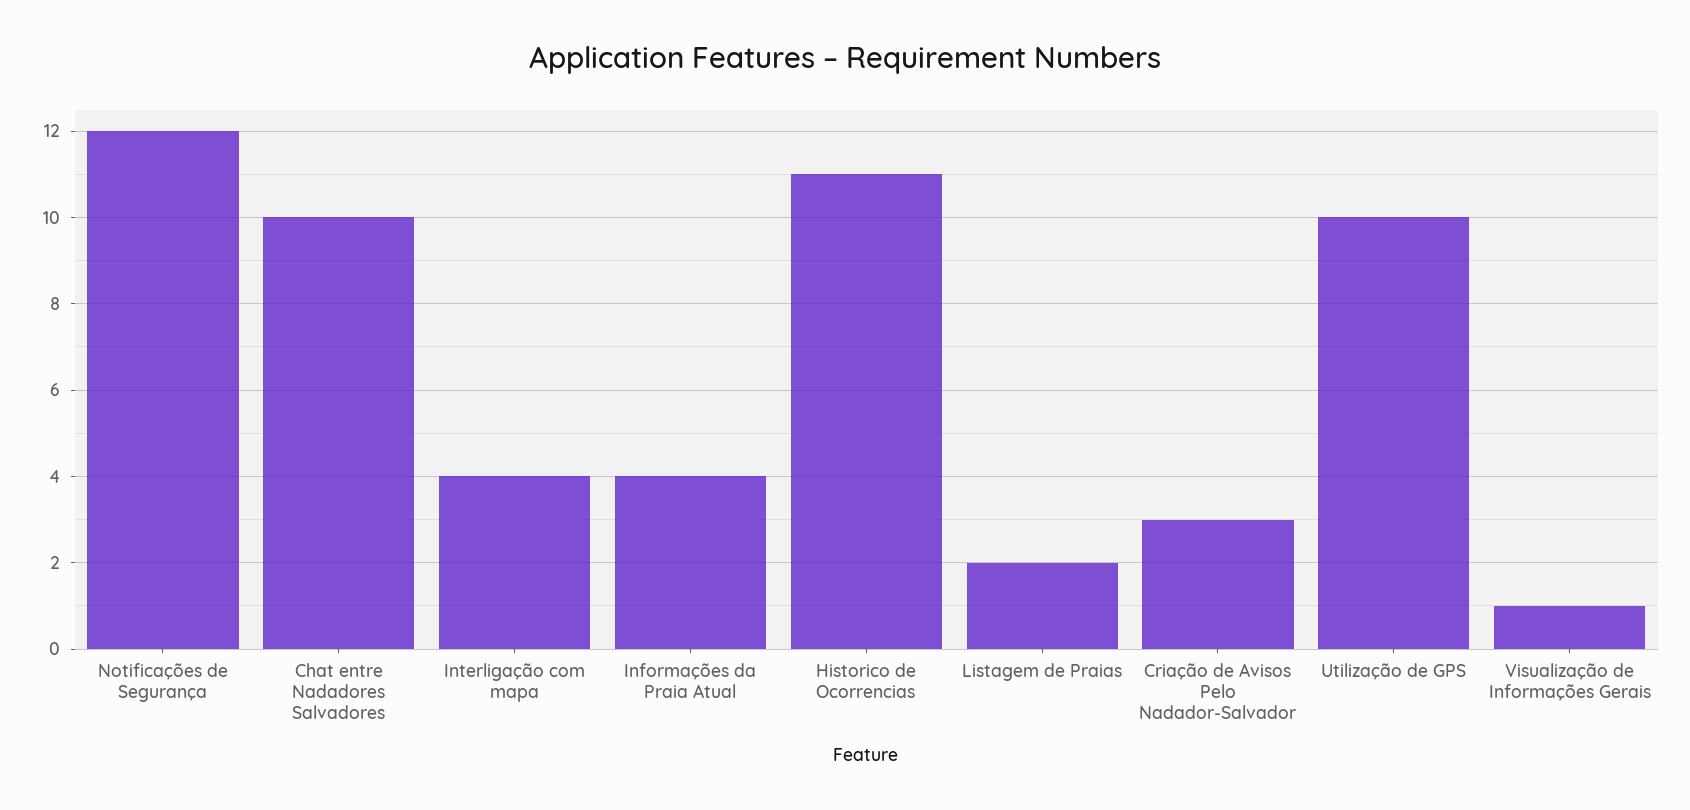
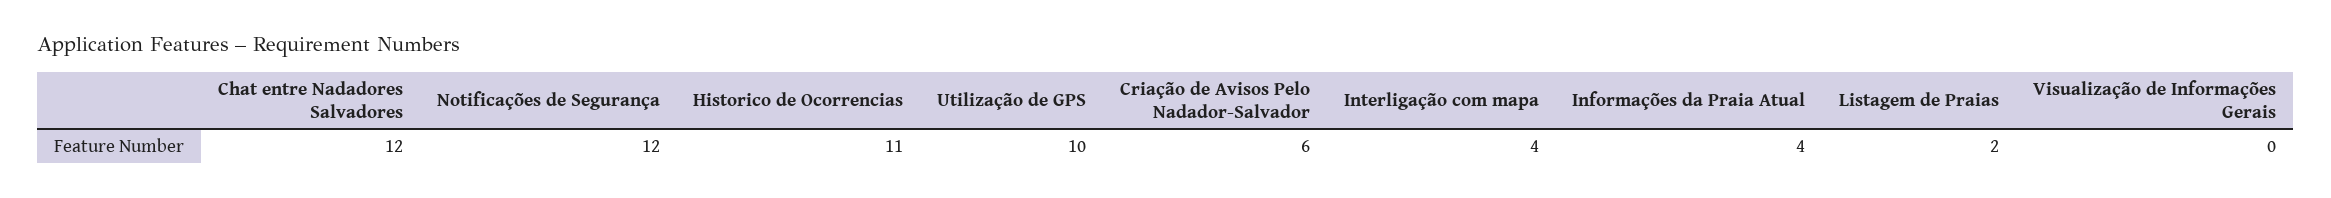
  {
    "Notificações de Segurança": 12,
-   "Chat entre Nadadores Salvadores": 10,
+   "Chat entre Nadadores Salvadores": 12,
    "Interligação com mapa": 4,
    "Informações da Praia Atual": 4,
    "Historico de Ocorrencias": 11,
    "Listagem de Praias": 2,
-   "Criação de Avisos Pelo Nadador-Salvador": 3,
+   "Criação de Avisos Pelo Nadador-Salvador": 6,
    "Utilização de GPS": 10,
-   "Visualização de Informações Gerais": 1
+   "Visualização de Informações Gerais": 0
  }

